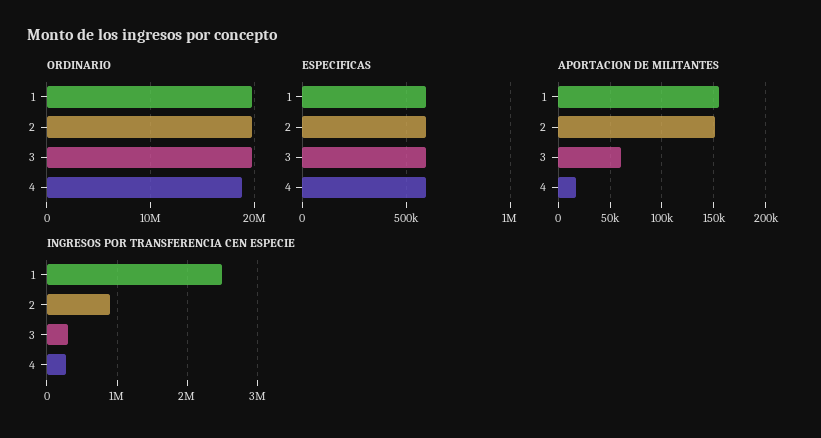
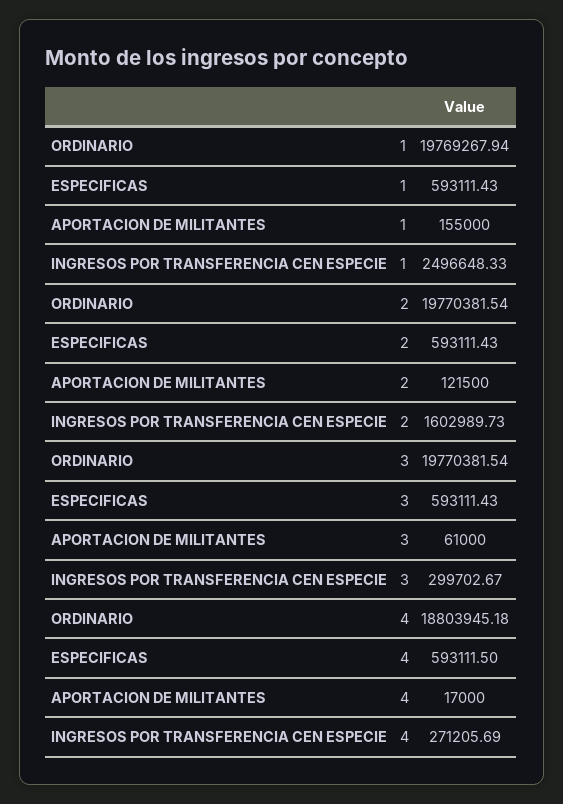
  {
    "ORDINARIO": {
      "1": 19769267.94,
      "2": 19770381.54,
      "3": 19770381.54,
      "4": 18803945.18
    },
    "ESPECIFICAS": {
      "1": 593111.43,
      "2": 593111.43,
      "3": 593111.43,
      "4": 593111.5
    },
    "APORTACION DE MILITANTES": {
      "1": 155000,
-     "2": 150000,
+     "2": 121500,
      "3": 61000,
      "4": 17000
    },
    "INGRESOS POR TRANSFERENCIA CEN ESPECIE": {
      "1": 2496648.33,
-     "2": 900000,
+     "2": 1602989.73,
      "3": 299702.67,
      "4": 271205.69
    }
  }

